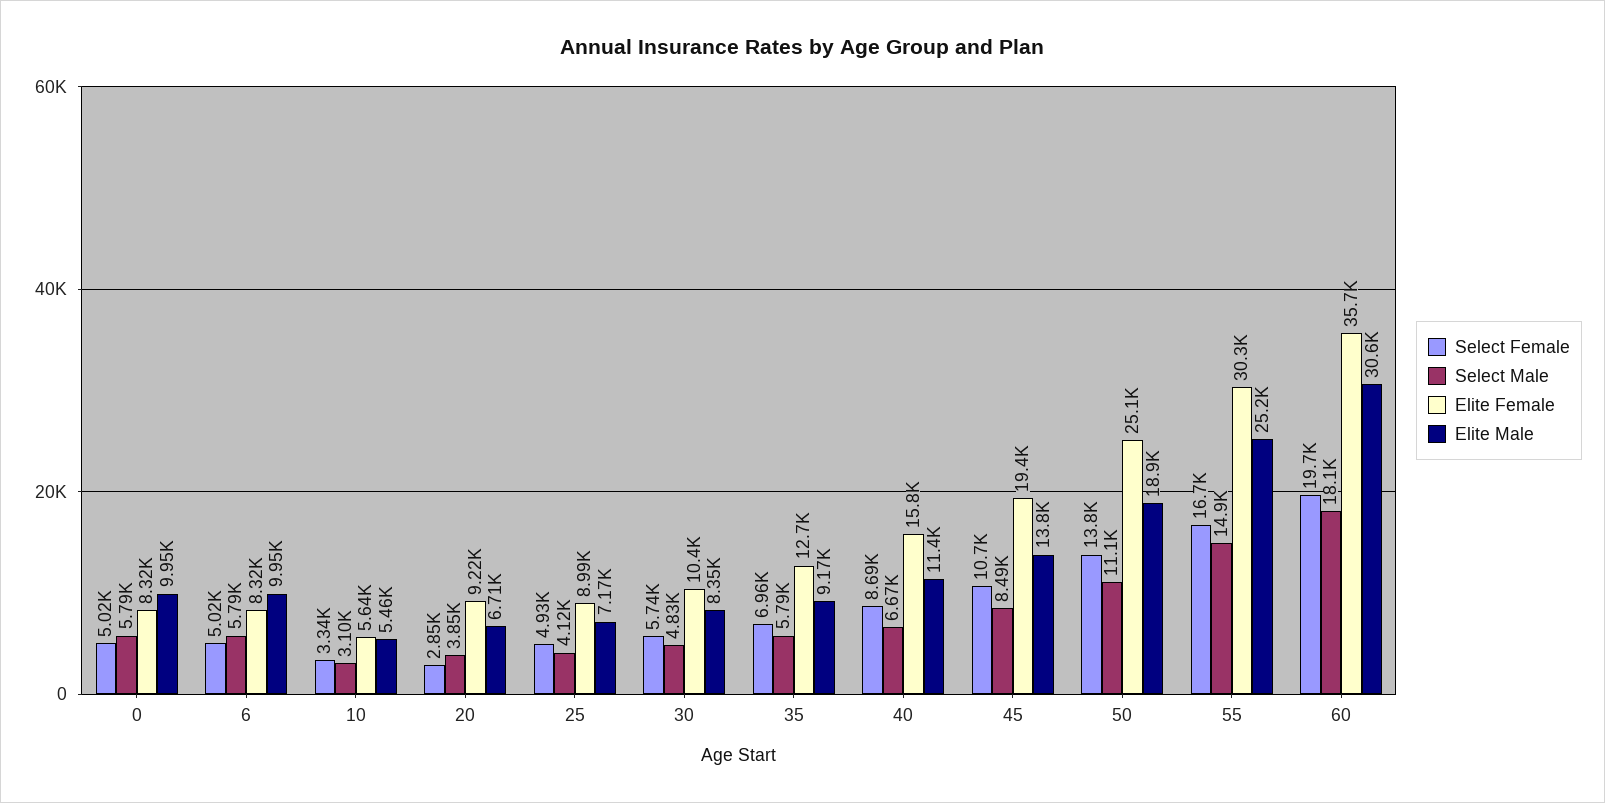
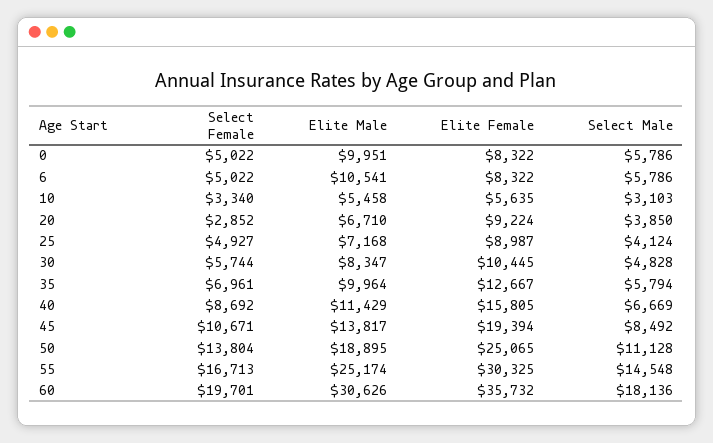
  {
    "Select Female": {
      "0": 5022,
      "6": 5022,
      "10": 3340,
      "20": 2852,
      "25": 4927,
      "30": 5744,
      "35": 6961,
      "40": 8692,
      "45": 10671,
      "50": 13804,
      "55": 16713,
      "60": 19701
    },
    "Select Male": {
      "0": 5786,
      "6": 5786,
      "10": 3103,
      "20": 3850,
      "25": 4124,
      "30": 4828,
      "35": 5794,
      "40": 6669,
      "45": 8492,
      "50": 11128,
-     "55": 14900,
+     "55": 14548,
      "60": 18136
    },
    "Elite Female": {
      "0": 8322,
      "6": 8322,
      "10": 5635,
      "20": 9224,
      "25": 8987,
      "30": 10445,
      "35": 12667,
      "40": 15805,
      "45": 19394,
      "50": 25065,
      "55": 30325,
      "60": 35732
    },
    "Elite Male": {
      "0": 9951,
-     "6": 9950,
+     "6": 10541,
      "10": 5458,
      "20": 6710,
      "25": 7168,
      "30": 8347,
-     "35": 9170,
+     "35": 9964,
      "40": 11429,
      "45": 13817,
      "50": 18895,
      "55": 25174,
      "60": 30626
    }
  }

